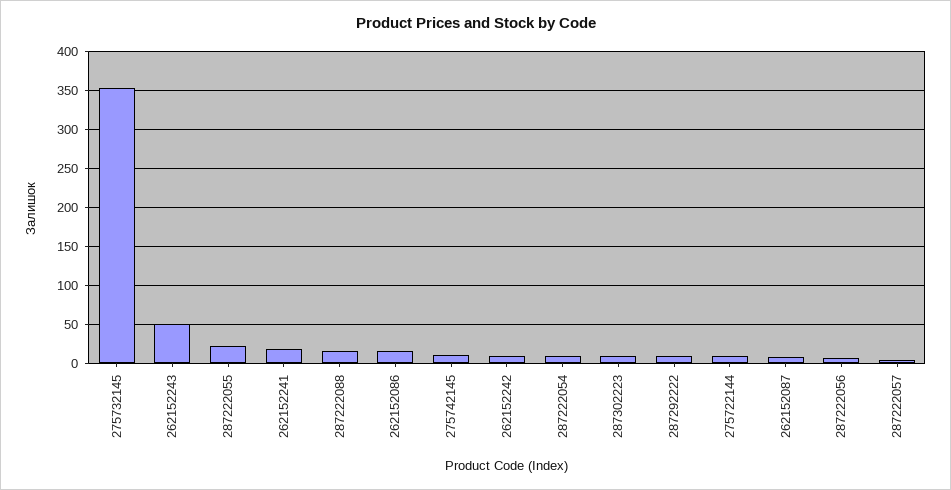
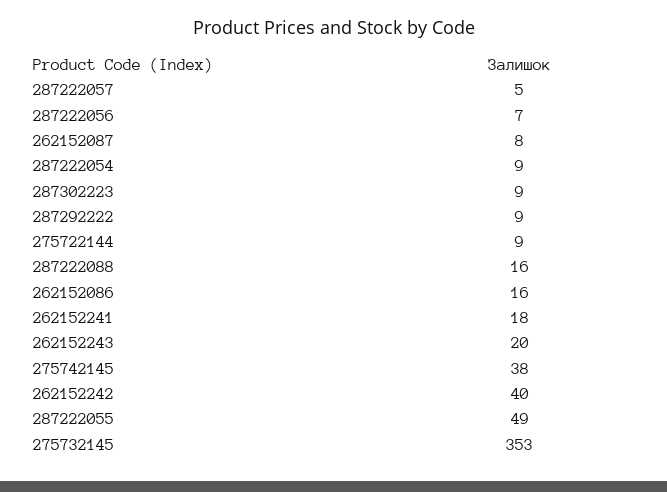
  {
    "275732145": 353,
-   "262152243": 50,
+   "262152243": 20,
-   "287222055": 20,
+   "287222055": 49,
    "262152241": 18,
    "287222088": 16,
    "262152086": 16,
-   "275742145": 10,
+   "275742145": 38,
-   "262152242": 10,
+   "262152242": 40,
    "287222054": 9,
    "287302223": 9,
    "287292222": 9,
    "275722144": 9,
    "262152087": 8,
    "287222056": 7,
    "287222057": 5
  }

